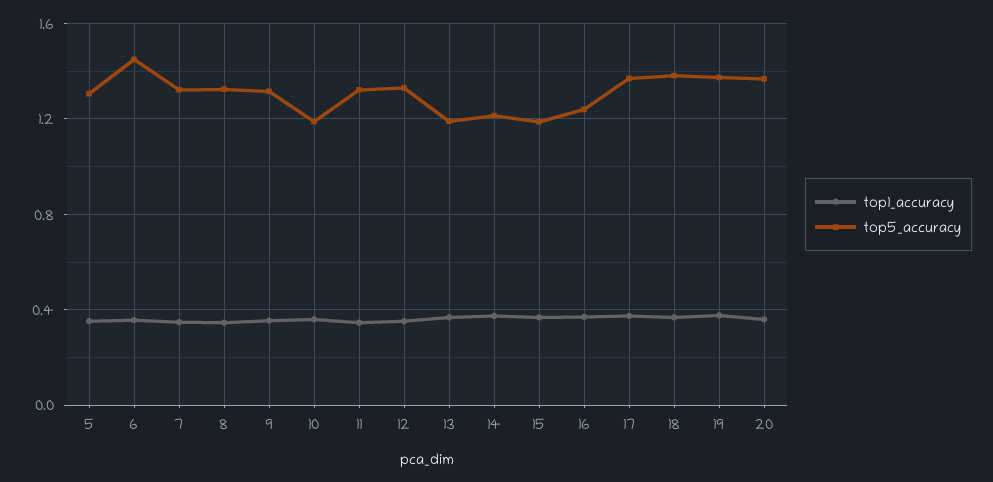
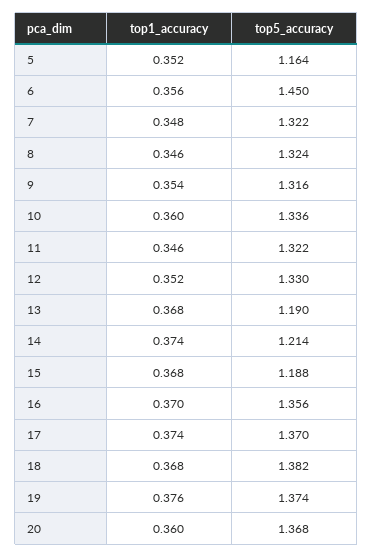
  {
    "top1_accuracy": {
      "5": 0.352,
      "6": 0.356,
      "7": 0.348,
      "8": 0.346,
      "9": 0.354,
      "10": 0.36,
      "11": 0.346,
      "12": 0.352,
      "13": 0.368,
      "14": 0.374,
      "15": 0.368,
      "16": 0.37,
      "17": 0.374,
      "18": 0.368,
      "19": 0.376,
      "20": 0.36
    },
    "top5_accuracy": {
-     "5": 1.3,
+     "5": 1.164,
      "6": 1.45,
      "7": 1.322,
      "8": 1.324,
      "9": 1.316,
-     "10": 1.2,
+     "10": 1.336,
      "11": 1.322,
      "12": 1.33,
      "13": 1.19,
      "14": 1.214,
      "15": 1.188,
-     "16": 1.25,
+     "16": 1.356,
      "17": 1.37,
      "18": 1.382,
      "19": 1.374,
      "20": 1.368
    }
  }

